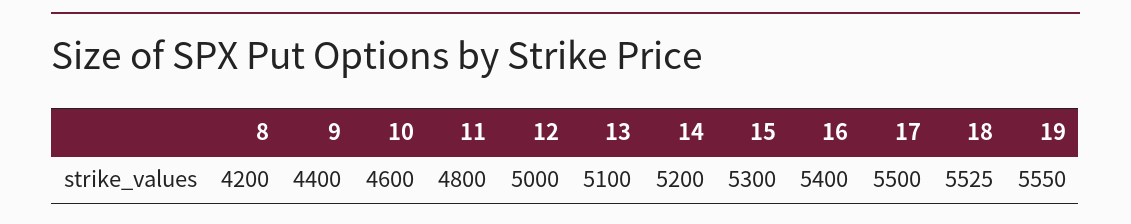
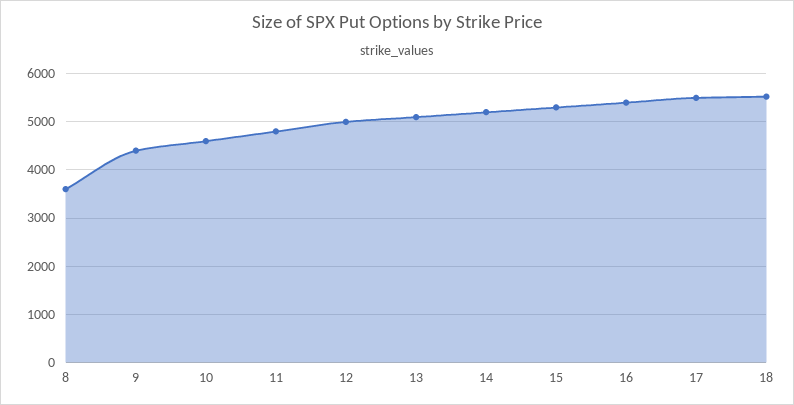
  {
-   "8": 4200,
+   "8": 3600,
    "9": 4400,
    "10": 4600,
    "11": 4800,
    "12": 5000,
    "13": 5100,
    "14": 5200,
    "15": 5300,
    "16": 5400,
    "17": 5500,
-   "18": 5525,
+   "18": 5525
-   "19": 5550
  }

